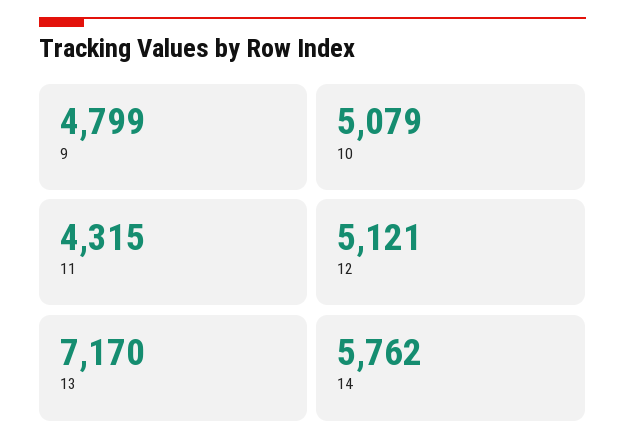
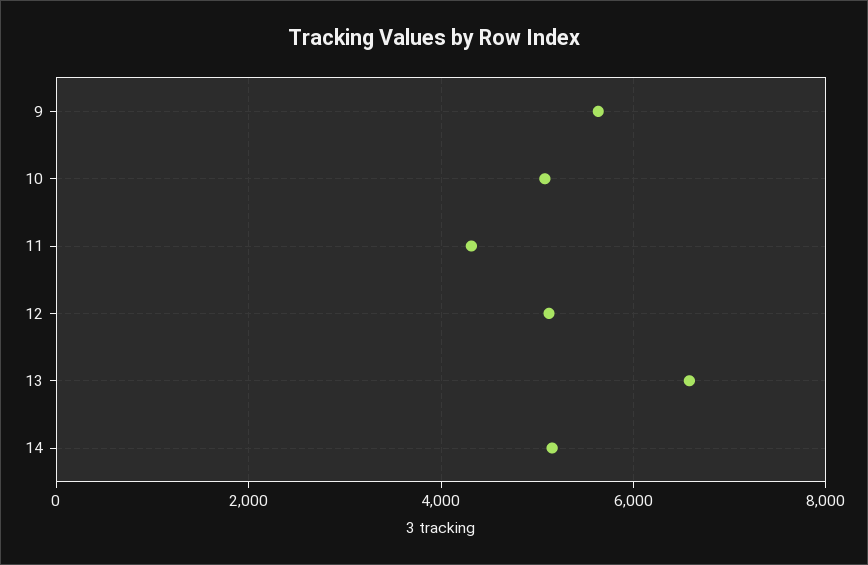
  {
-   "9": 4799,
+   "9": 5600,
    "10": 5079,
    "11": 4315,
    "12": 5121,
-   "13": 7170,
+   "13": 6600,
-   "14": 5762
+   "14": 5200
  }

